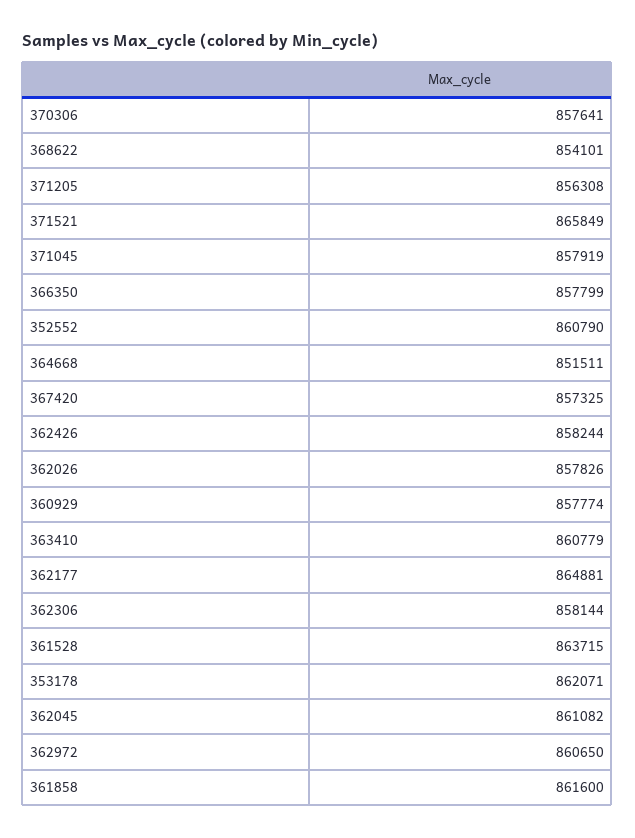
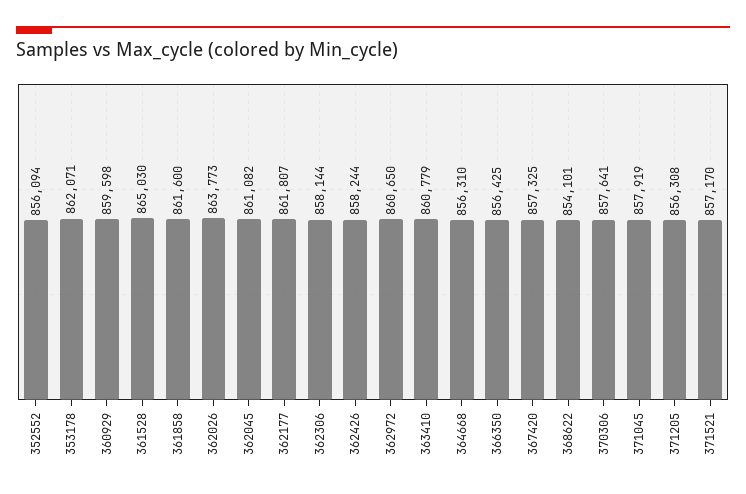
  {
    "370306": 857641,
    "368622": 854101,
    "371205": 856308,
-   "371521": 865849,
+   "371521": 857170,
    "371045": 857919,
-   "366350": 857799,
+   "366350": 856425,
-   "352552": 860790,
+   "352552": 856094,
-   "364668": 851511,
+   "364668": 856310,
    "367420": 857325,
    "362426": 858244,
-   "362026": 857826,
+   "362026": 863773,
-   "360929": 857774,
+   "360929": 859598,
    "363410": 860779,
-   "362177": 864881,
+   "362177": 861807,
    "362306": 858144,
-   "361528": 863715,
+   "361528": 865030,
    "353178": 862071,
    "362045": 861082,
    "362972": 860650,
    "361858": 861600
  }

